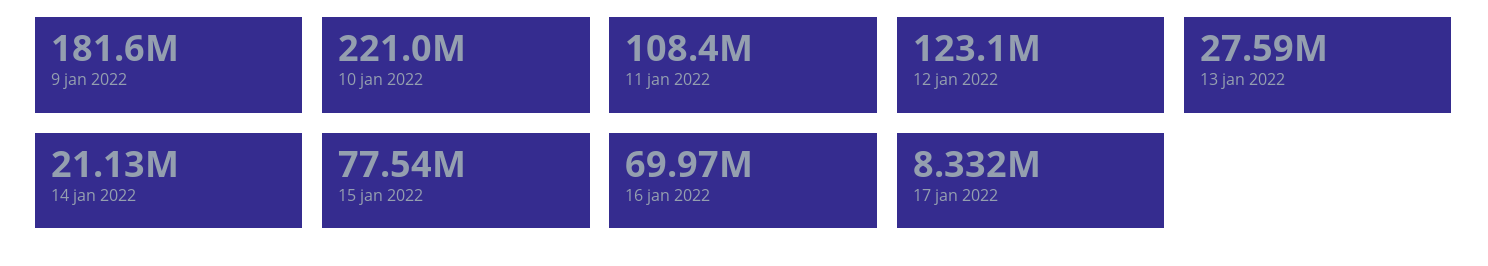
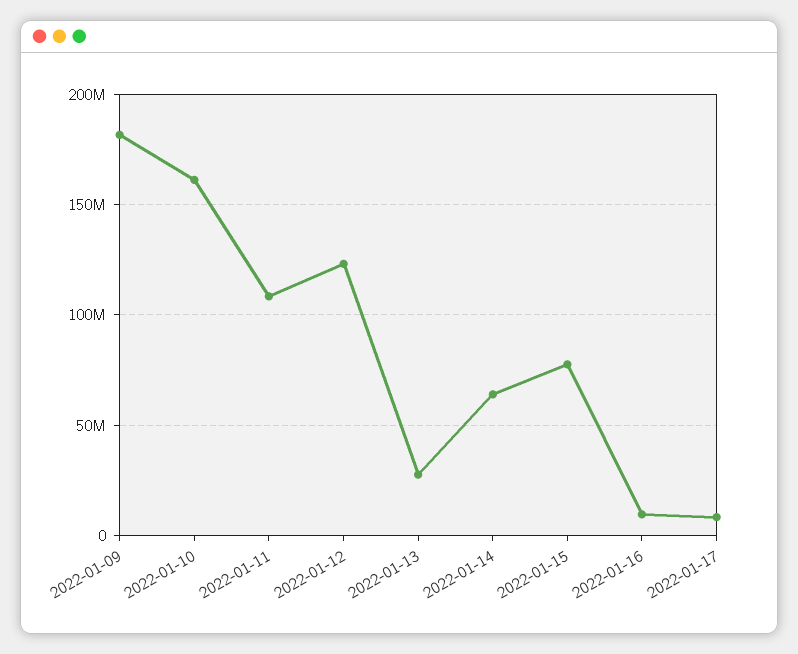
  {
    "9 jan 2022": 181600000,
-   "10 jan 2022": 221000000,
+   "10 jan 2022": 160000000,
    "11 jan 2022": 108400000,
    "12 jan 2022": 123100000,
    "13 jan 2022": 27590000,
-   "14 jan 2022": 21130000,
+   "14 jan 2022": 65000000,
    "15 jan 2022": 77540000,
-   "16 jan 2022": 69970000,
+   "16 jan 2022": 10000000,
    "17 jan 2022": 8332000
  }

